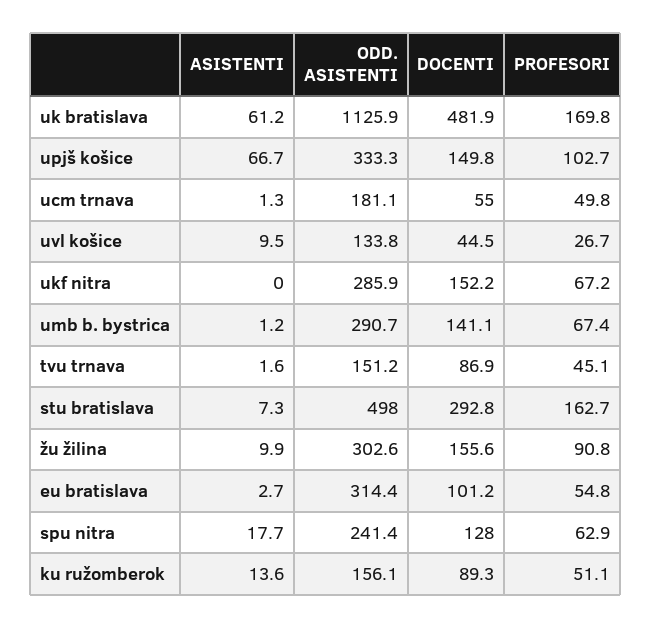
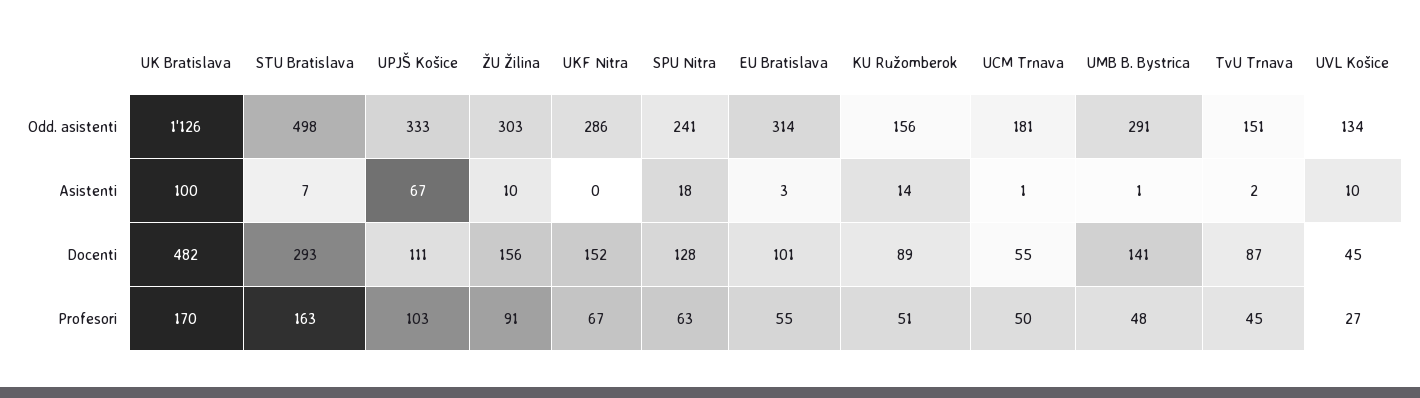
  {
    "ASISTENTI": {
-     "uk bratislava": 61.2,
+     "uk bratislava": 100,
      "upjš košice": 66.7,
      "ucm trnava": 1.3,
      "uvl košice": 9.5,
      "ukf nitra": 0,
      "umb b. bystrica": 1.2,
      "tvu trnava": 1.6,
      "stu bratislava": 7.3,
      "žu žilina": 9.9,
      "eu bratislava": 2.7,
      "spu nitra": 17.7,
      "ku ružomberok": 13.6
    },
    "ODD. ASISTENTI": {
      "uk bratislava": 1125.9,
      "upjš košice": 333.3,
      "ucm trnava": 181.1,
      "uvl košice": 133.8,
      "ukf nitra": 285.9,
      "umb b. bystrica": 290.7,
      "tvu trnava": 151.2,
      "stu bratislava": 498,
      "žu žilina": 302.6,
      "eu bratislava": 314.4,
      "spu nitra": 241.4,
      "ku ružomberok": 156.1
    },
    "DOCENTI": {
      "uk bratislava": 481.9,
-     "upjš košice": 149.8,
+     "upjš košice": 111,
      "ucm trnava": 55,
      "uvl košice": 44.5,
      "ukf nitra": 152.2,
      "umb b. bystrica": 141.1,
      "tvu trnava": 86.9,
      "stu bratislava": 292.8,
      "žu žilina": 155.6,
      "eu bratislava": 101.2,
      "spu nitra": 128,
      "ku ružomberok": 89.3
    },
    "PROFESORI": {
      "uk bratislava": 169.8,
      "upjš košice": 102.7,
      "ucm trnava": 49.8,
      "uvl košice": 26.7,
      "ukf nitra": 67.2,
-     "umb b. bystrica": 67.4,
+     "umb b. bystrica": 48,
      "tvu trnava": 45.1,
      "stu bratislava": 162.7,
      "žu žilina": 90.8,
      "eu bratislava": 54.8,
      "spu nitra": 62.9,
      "ku ružomberok": 51.1
    }
  }

